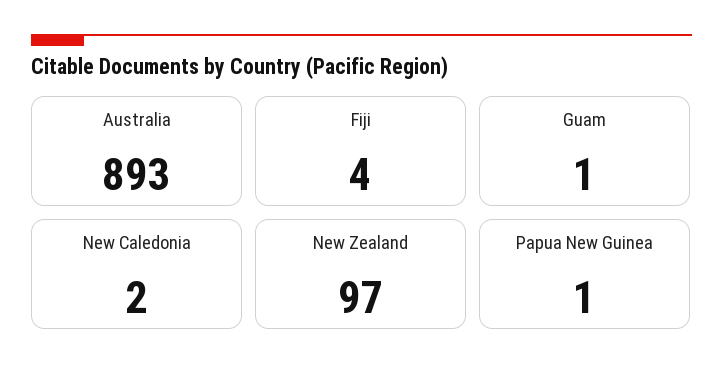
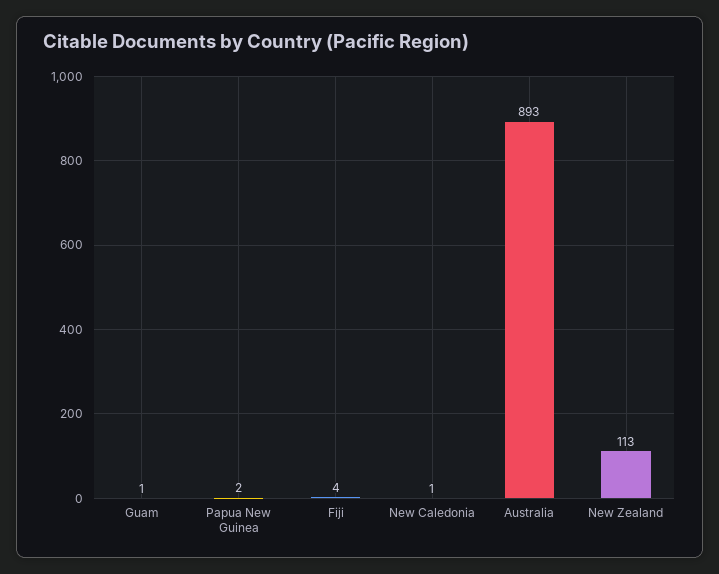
  {
    "Australia": 893,
    "Fiji": 4,
    "Guam": 1,
-   "New Caledonia": 2,
+   "New Caledonia": 1,
-   "New Zealand": 97,
+   "New Zealand": 113,
-   "Papua New Guinea": 1
+   "Papua New Guinea": 2
  }

